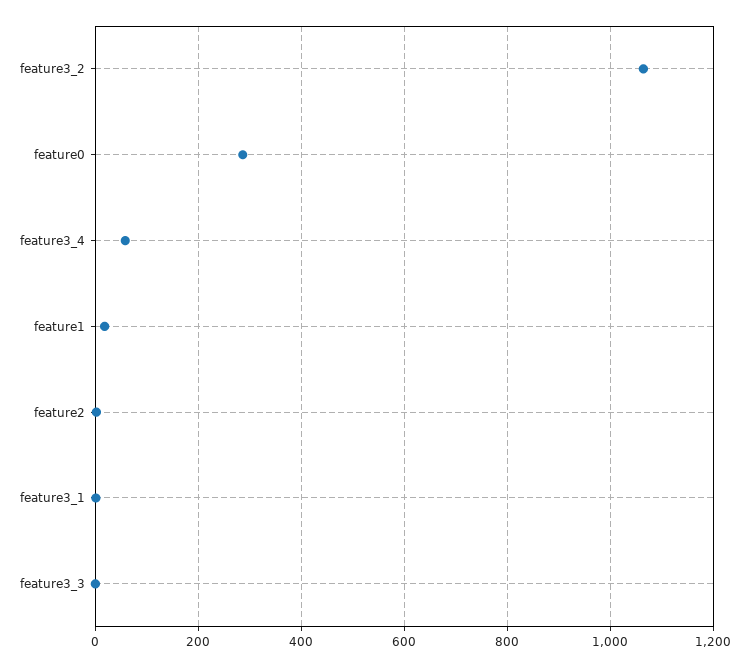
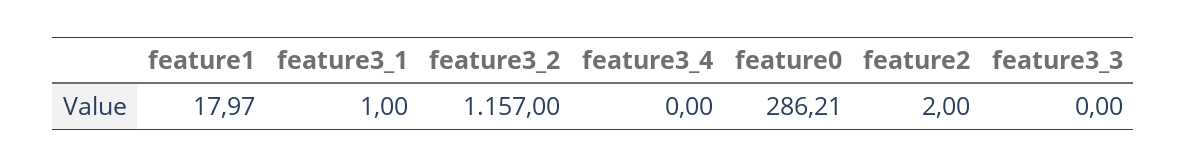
  {
-   "feature3_2": 1060,
+   "feature3_2": 1157,
    "feature0": 286.21,
-   "feature3_4": 60,
+   "feature3_4": 0,
    "feature1": 17.97,
    "feature2": 2,
    "feature3_1": 1,
    "feature3_3": 0
  }

